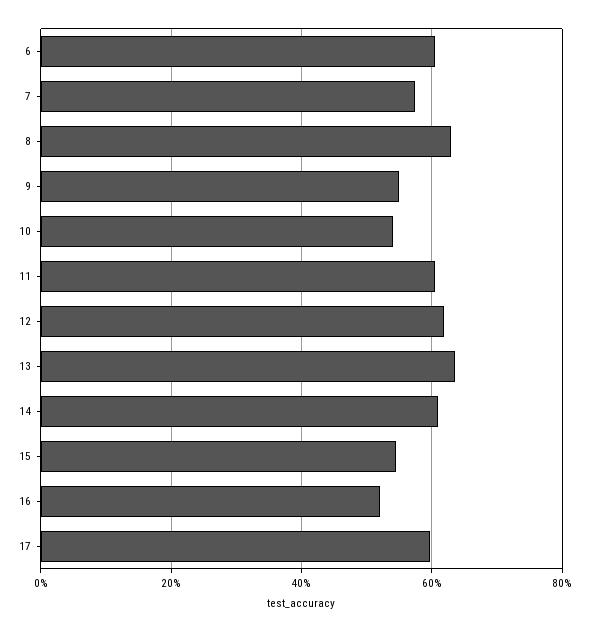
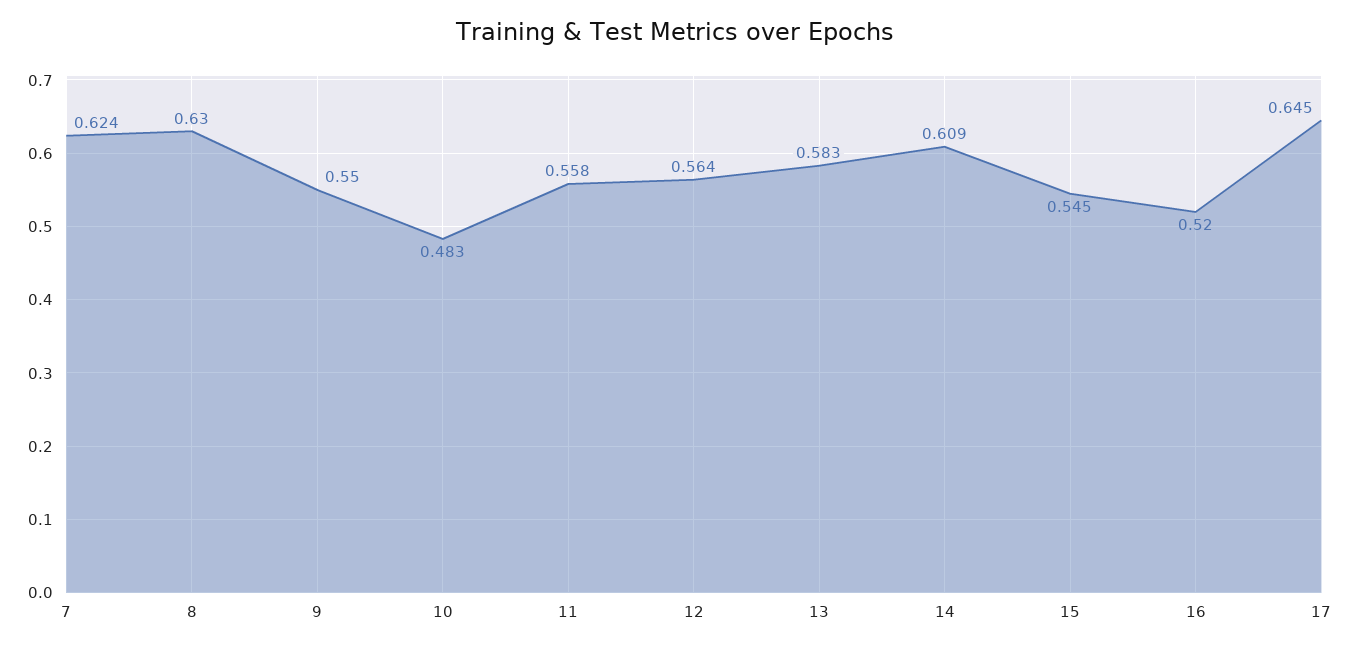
  {
-   "6": 0.6,
-   "7": 0.58,
+   "7": 0.624,
    "8": 0.63,
    "9": 0.55,
-   "10": 0.54,
+   "10": 0.483,
-   "11": 0.6,
+   "11": 0.558,
-   "12": 0.62,
+   "12": 0.564,
-   "13": 0.64,
+   "13": 0.583,
    "14": 0.609,
    "15": 0.545,
    "16": 0.52,
-   "17": 0.6
+   "17": 0.645
  }

